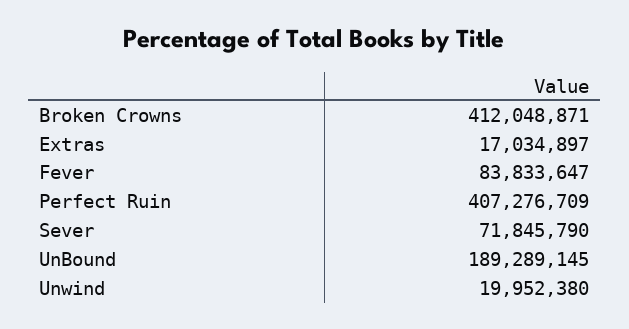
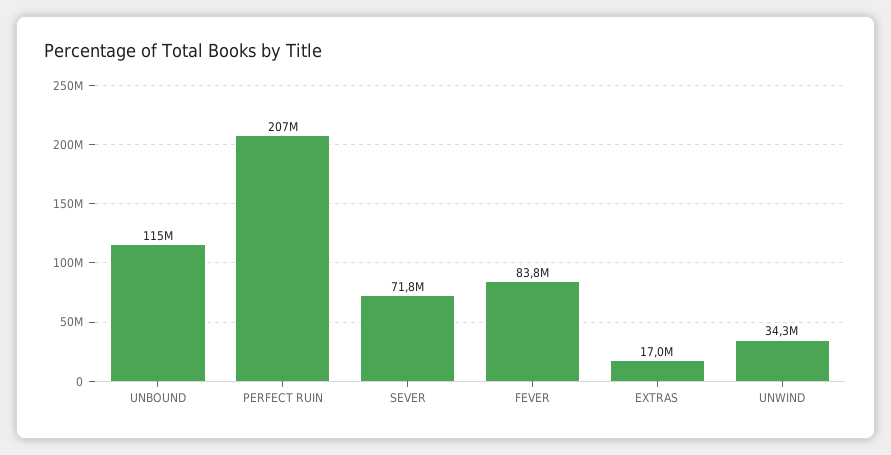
  {
-   "Broken Crowns": 412048871,
    "Extras": 17034897,
    "Fever": 83833647,
-   "Perfect Ruin": 407276709,
+   "Perfect Ruin": 207000000,
    "Sever": 71845790,
-   "UnBound": 189289145,
+   "UnBound": 115000000,
-   "Unwind": 19952380
+   "Unwind": 34300000
  }

